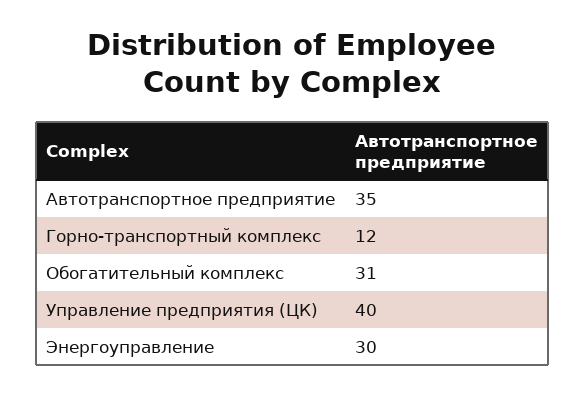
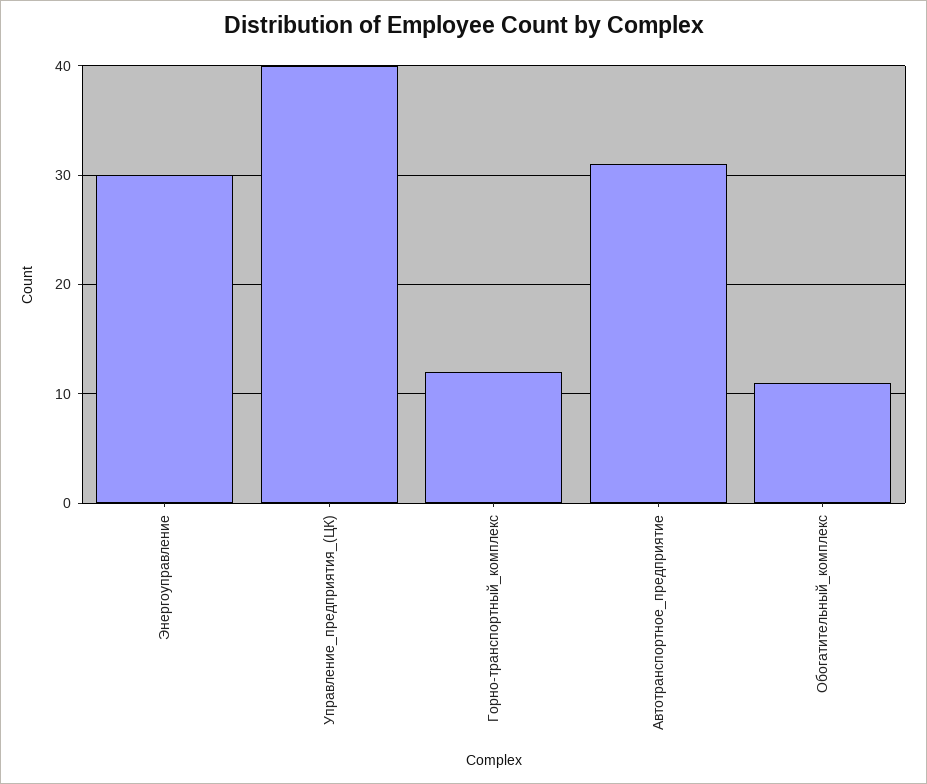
  {
-   "Автотранспортное предприятие": 35,
+   "Автотранспортное предприятие": 31,
    "Горно-транспортный комплекс": 12,
-   "Обогатительный комплекс": 31,
+   "Обогатительный комплекс": 11,
    "Управление предприятия (ЦК)": 40,
    "Энергоуправление": 30
  }

